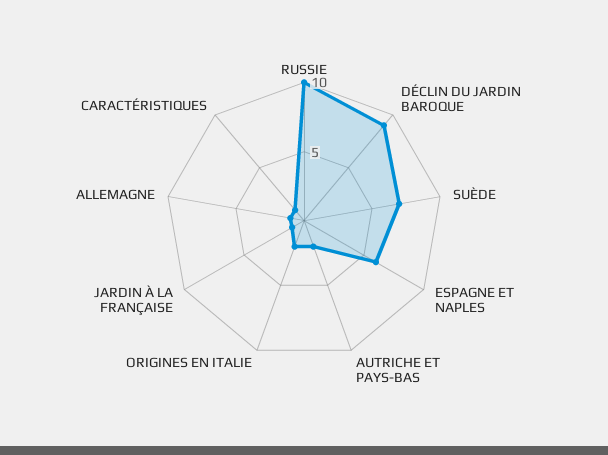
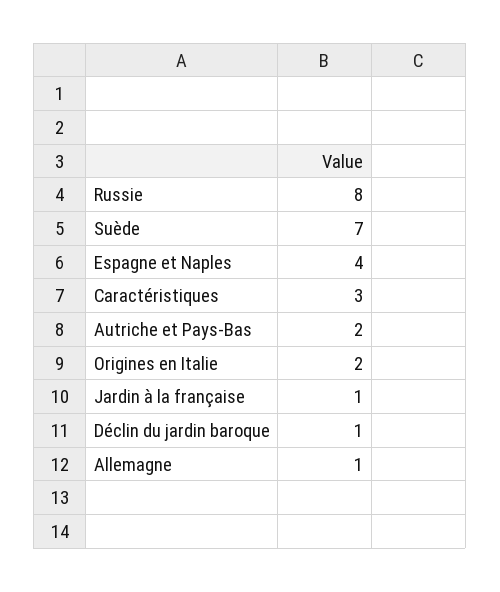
  {
-   "RUSSIE": 10,
+   "RUSSIE": 8,
-   "DÉCLIN DU JARDIN BAROQUE": 9,
+   "DÉCLIN DU JARDIN BAROQUE": 1,
    "SUÈDE": 7,
-   "ESPAGNE ET NAPLES": 6,
+   "ESPAGNE ET NAPLES": 4,
    "AUTRICHE ET PAYS-BAS": 2,
    "ORIGINES EN ITALIE": 2,
    "JARDIN À LA FRANÇAISE": 1,
    "ALLEMAGNE": 1,
-   "CARACTÉRISTIQUES": 1
+   "CARACTÉRISTIQUES": 3
  }

